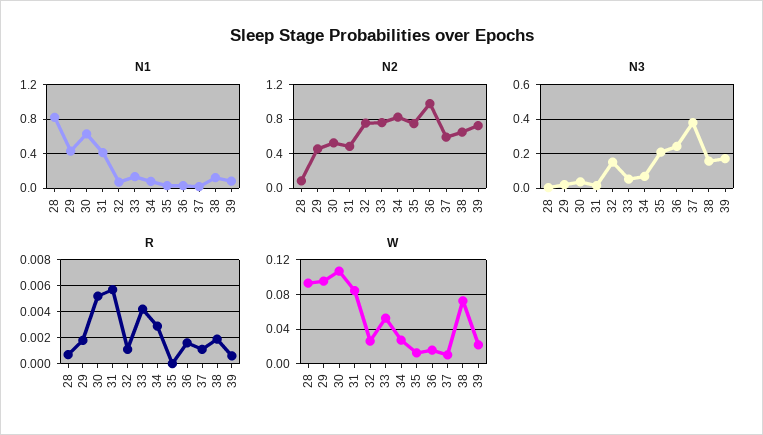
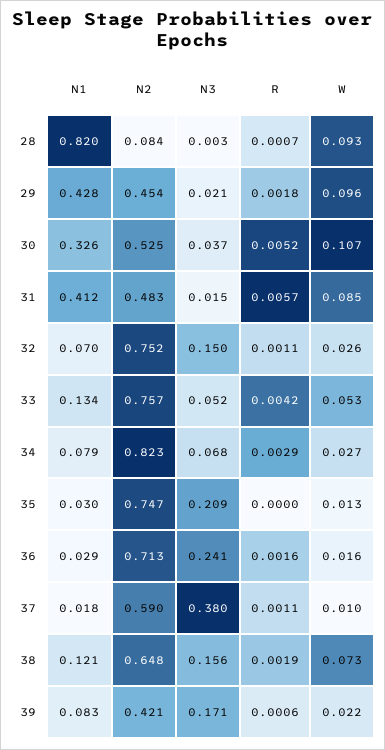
  {
    "N1": {
      "28": 0.82,
      "29": 0.428,
-     "30": 0.6,
+     "30": 0.326,
      "31": 0.412,
      "32": 0.07,
      "33": 0.134,
      "34": 0.079,
      "35": 0.03,
      "36": 0.029,
      "37": 0.018,
      "38": 0.121,
      "39": 0.083
    },
    "N2": {
      "28": 0.084,
      "29": 0.454,
      "30": 0.525,
      "31": 0.483,
      "32": 0.752,
      "33": 0.757,
      "34": 0.823,
      "35": 0.747,
-     "36": 1,
+     "36": 0.713,
      "37": 0.59,
      "38": 0.648,
-     "39": 0.7
+     "39": 0.421
    },
    "N3": {
      "28": 0.003,
      "29": 0.021,
      "30": 0.037,
      "31": 0.015,
      "32": 0.15,
      "33": 0.052,
      "34": 0.068,
      "35": 0.209,
      "36": 0.241,
      "37": 0.38,
      "38": 0.156,
      "39": 0.171
    },
    "R": {
      "28": 0.0007,
      "29": 0.0018,
      "30": 0.0052,
      "31": 0.0057,
      "32": 0.0011,
      "33": 0.0042,
      "34": 0.0029,
      "35": 0,
      "36": 0.0016,
      "37": 0.0011,
      "38": 0.0019,
      "39": 0.0006
    },
    "W": {
      "28": 0.093,
      "29": 0.096,
      "30": 0.107,
      "31": 0.085,
      "32": 0.026,
      "33": 0.053,
      "34": 0.027,
      "35": 0.013,
      "36": 0.016,
      "37": 0.01,
      "38": 0.073,
      "39": 0.022
    }
  }

